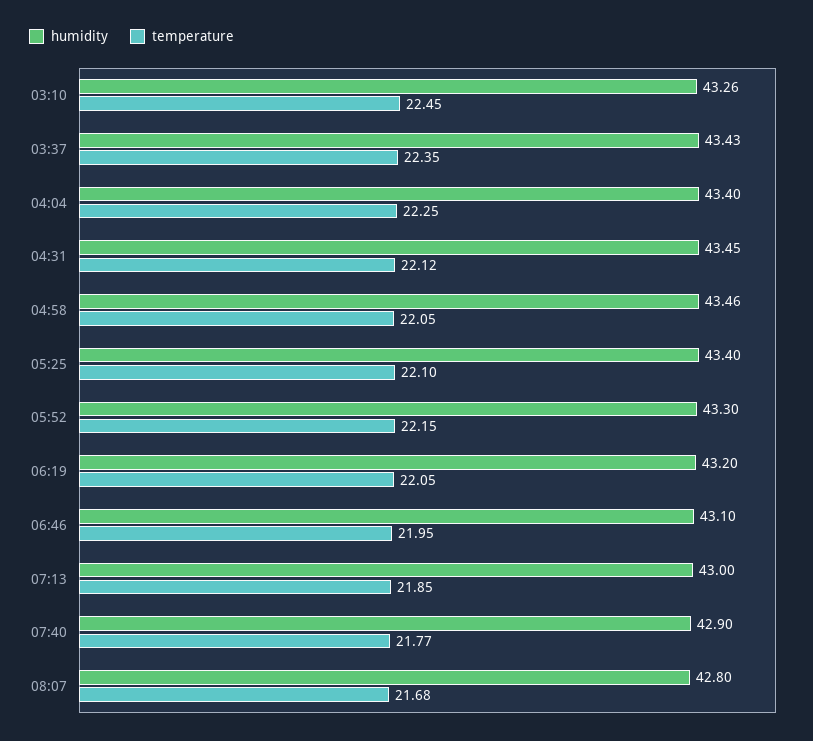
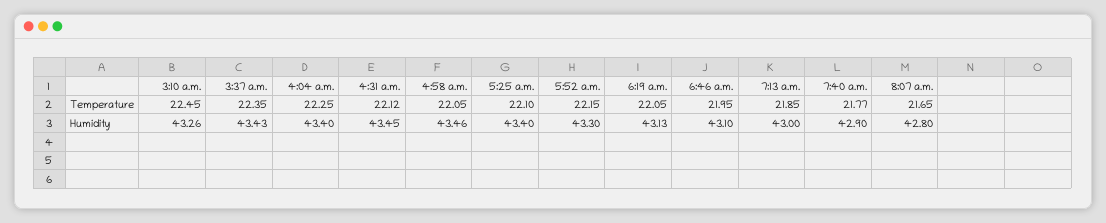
  {
    "humidity": {
      "03:10": 43.26,
      "03:37": 43.43,
      "04:04": 43.4,
      "04:31": 43.45,
      "04:58": 43.46,
      "05:25": 43.4,
      "05:52": 43.3,
-     "06:19": 43.2,
+     "06:19": 43.13,
      "06:46": 43.1,
      "07:13": 43,
      "07:40": 42.9,
      "08:07": 42.8
    },
    "temperature": {
      "03:10": 22.45,
      "03:37": 22.35,
      "04:04": 22.25,
      "04:31": 22.12,
      "04:58": 22.05,
      "05:25": 22.1,
      "05:52": 22.15,
      "06:19": 22.05,
      "06:46": 21.95,
      "07:13": 21.85,
      "07:40": 21.77,
-     "08:07": 21.68
+     "08:07": 21.65
    }
  }

